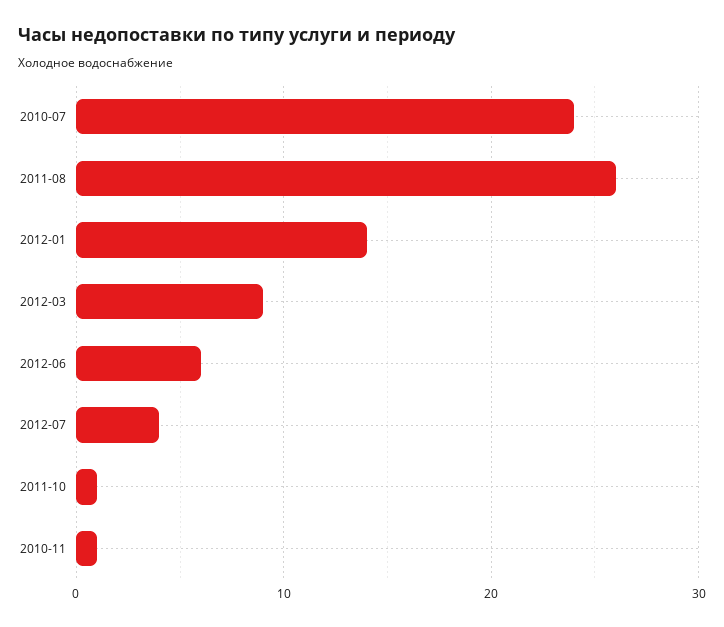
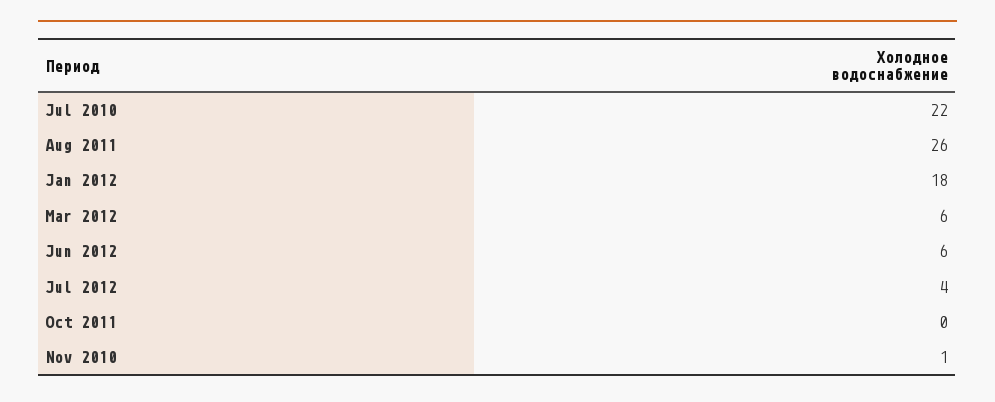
  {
-   "2010-07": 24,
+   "2010-07": 22,
    "2011-08": 26,
-   "2012-01": 14,
+   "2012-01": 18,
-   "2012-03": 9,
+   "2012-03": 6,
    "2012-06": 6,
    "2012-07": 4,
-   "2011-10": 1,
+   "2011-10": 0,
    "2010-11": 1
  }

